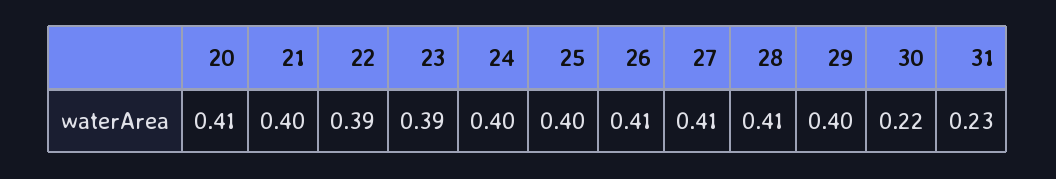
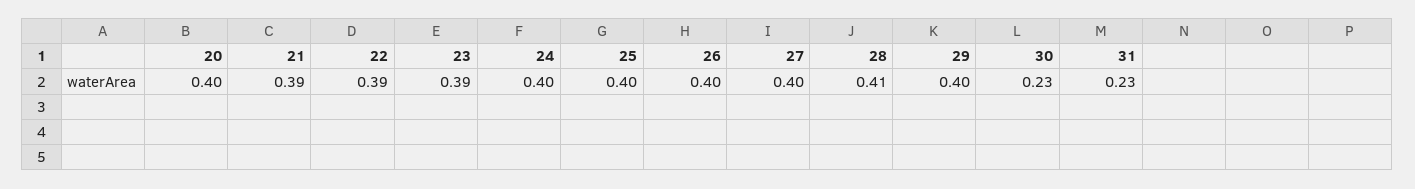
  {
-   "20": 0.41,
+   "20": 0.4,
-   "21": 0.4,
+   "21": 0.39,
    "22": 0.39,
    "23": 0.39,
    "24": 0.4,
    "25": 0.4,
-   "26": 0.41,
+   "26": 0.4,
-   "27": 0.41,
+   "27": 0.4,
    "28": 0.41,
    "29": 0.4,
-   "30": 0.22,
+   "30": 0.23,
    "31": 0.23
  }

